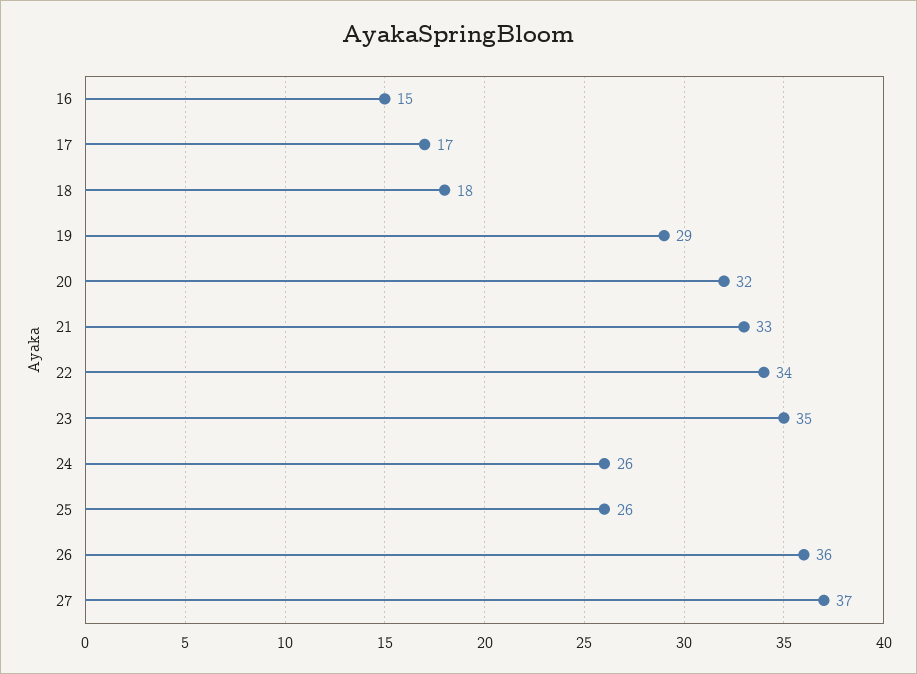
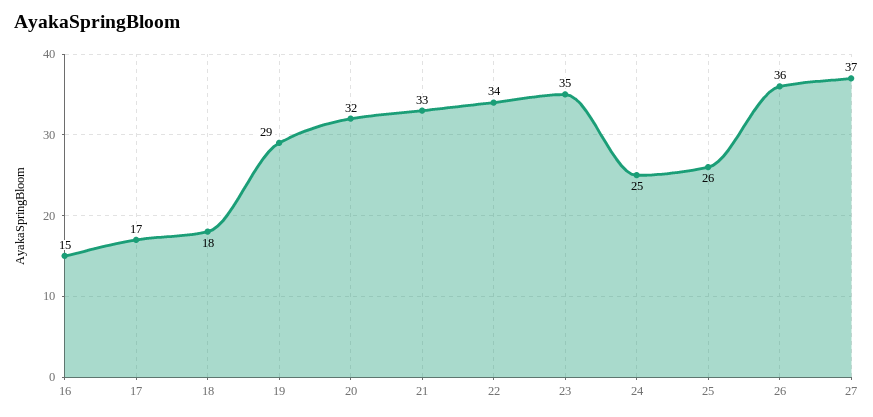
  {
    "16": 15,
    "17": 17,
    "18": 18,
    "19": 29,
    "20": 32,
    "21": 33,
    "22": 34,
    "23": 35,
-   "24": 26,
+   "24": 25,
    "25": 26,
    "26": 36,
    "27": 37
  }

